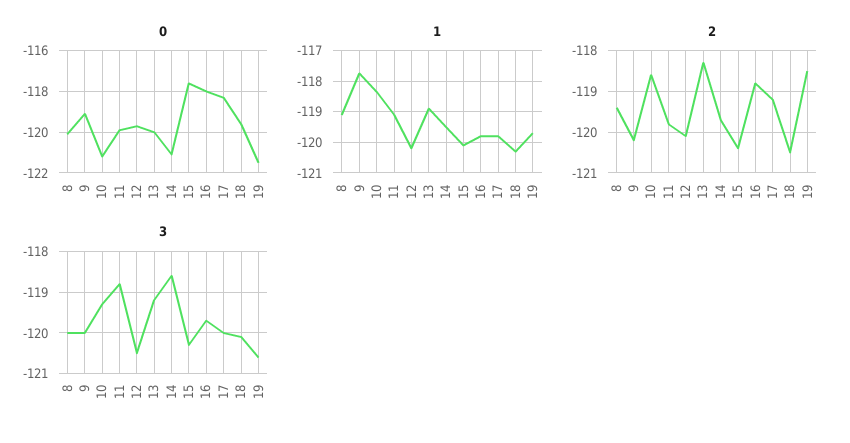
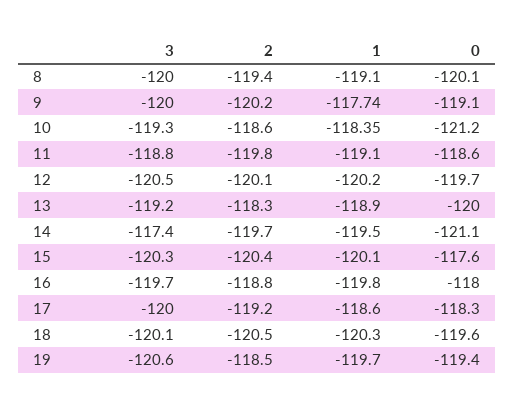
  {
    "0": {
      "8": -120.1,
      "9": -119.1,
      "10": -121.2,
-     "11": -120,
+     "11": -118.6,
      "12": -119.7,
      "13": -120,
      "14": -121.1,
      "15": -117.6,
      "16": -118,
      "17": -118.3,
      "18": -119.6,
-     "19": -121.5
+     "19": -119.4
    },
    "1": {
      "8": -119.1,
      "9": -117.74,
      "10": -118.35,
      "11": -119.1,
      "12": -120.2,
      "13": -118.9,
      "14": -119.5,
      "15": -120.1,
      "16": -119.8,
-     "17": -119.8,
+     "17": -118.6,
      "18": -120.3,
      "19": -119.7
    },
    "2": {
      "8": -119.4,
      "9": -120.2,
      "10": -118.6,
      "11": -119.8,
      "12": -120.1,
      "13": -118.3,
      "14": -119.7,
      "15": -120.4,
      "16": -118.8,
      "17": -119.2,
      "18": -120.5,
      "19": -118.5
    },
    "3": {
      "8": -120,
      "9": -120,
      "10": -119.3,
      "11": -118.8,
      "12": -120.5,
      "13": -119.2,
-     "14": -118.5,
+     "14": -117.4,
      "15": -120.3,
      "16": -119.7,
      "17": -120,
      "18": -120.1,
      "19": -120.6
    }
  }

